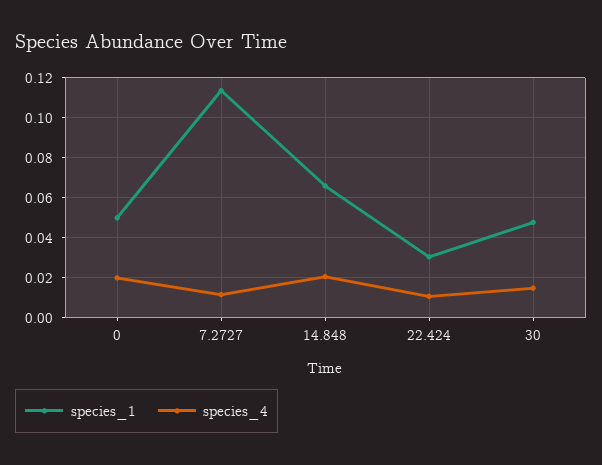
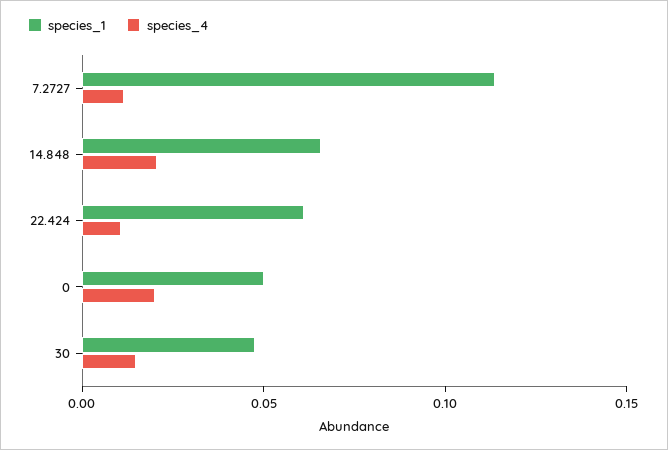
  {
    "species_1": {
      "0": 0.05,
      "7.2727": 0.115,
      "14.848": 0.065,
-     "22.424": 0.03,
+     "22.424": 0.06,
      "30": 0.05
    },
    "species_4": {
      "0": 0.02,
      "7.2727": 0.01,
      "14.848": 0.02,
      "22.424": 0.01,
      "30": 0.015
    }
  }

